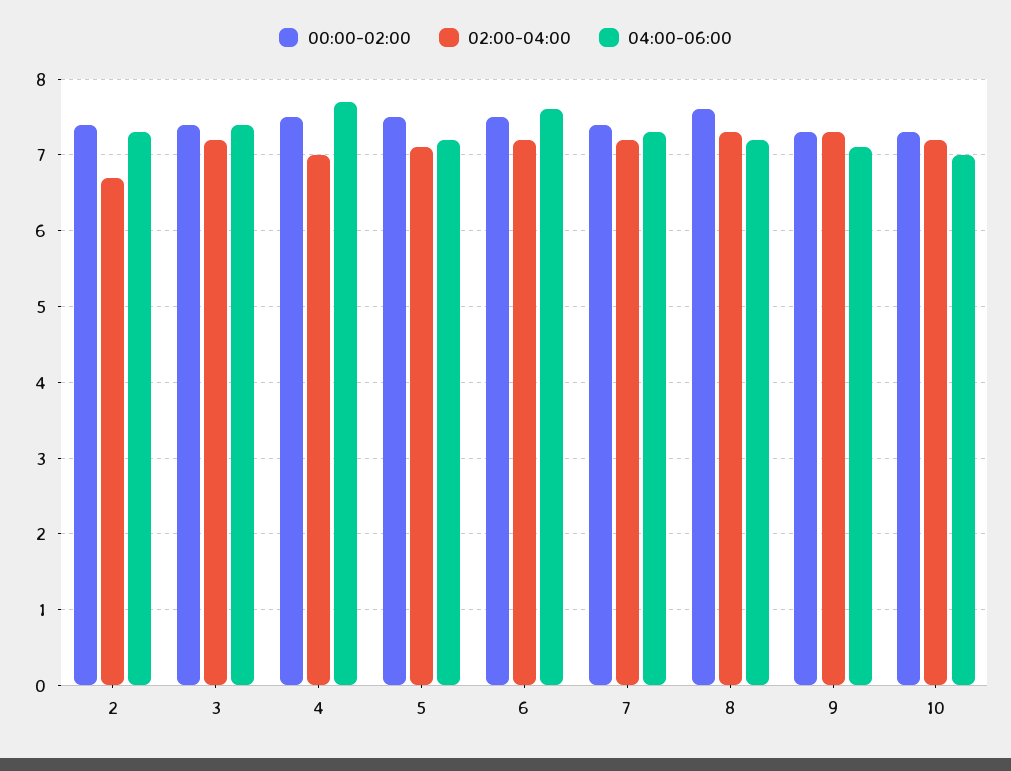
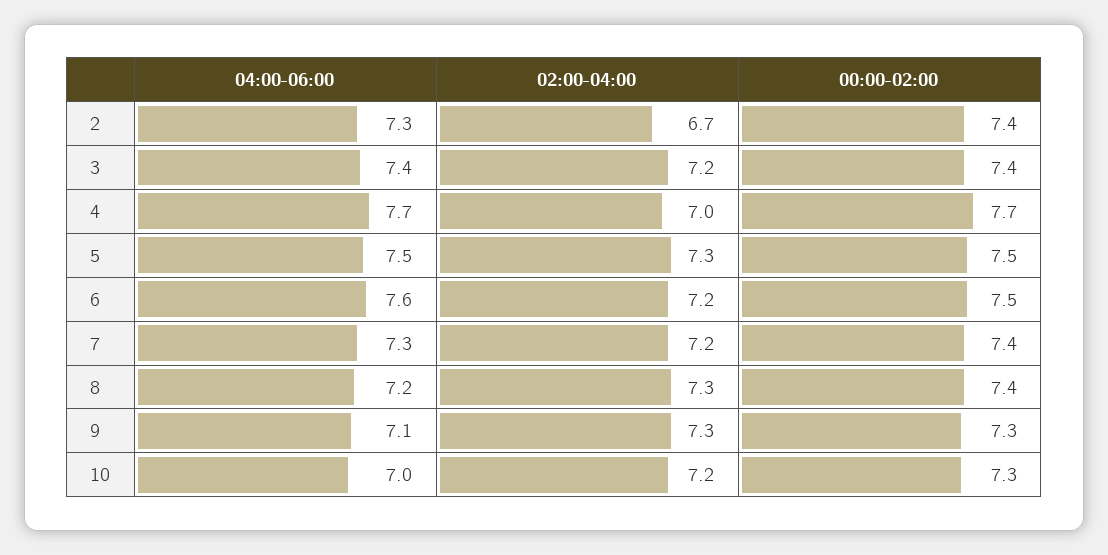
  {
    "00:00-02:00": {
      "2": 7.4,
      "3": 7.4,
-     "4": 7.5,
+     "4": 7.7,
      "5": 7.5,
      "6": 7.5,
      "7": 7.4,
-     "8": 7.6,
+     "8": 7.4,
      "9": 7.3,
      "10": 7.3
    },
    "02:00-04:00": {
      "2": 6.7,
      "3": 7.2,
      "4": 7,
-     "5": 7.1,
+     "5": 7.3,
      "6": 7.2,
      "7": 7.2,
      "8": 7.3,
      "9": 7.3,
      "10": 7.2
    },
    "04:00-06:00": {
      "2": 7.3,
      "3": 7.4,
      "4": 7.7,
-     "5": 7.2,
+     "5": 7.5,
      "6": 7.6,
      "7": 7.3,
      "8": 7.2,
      "9": 7.1,
      "10": 7
    }
  }

